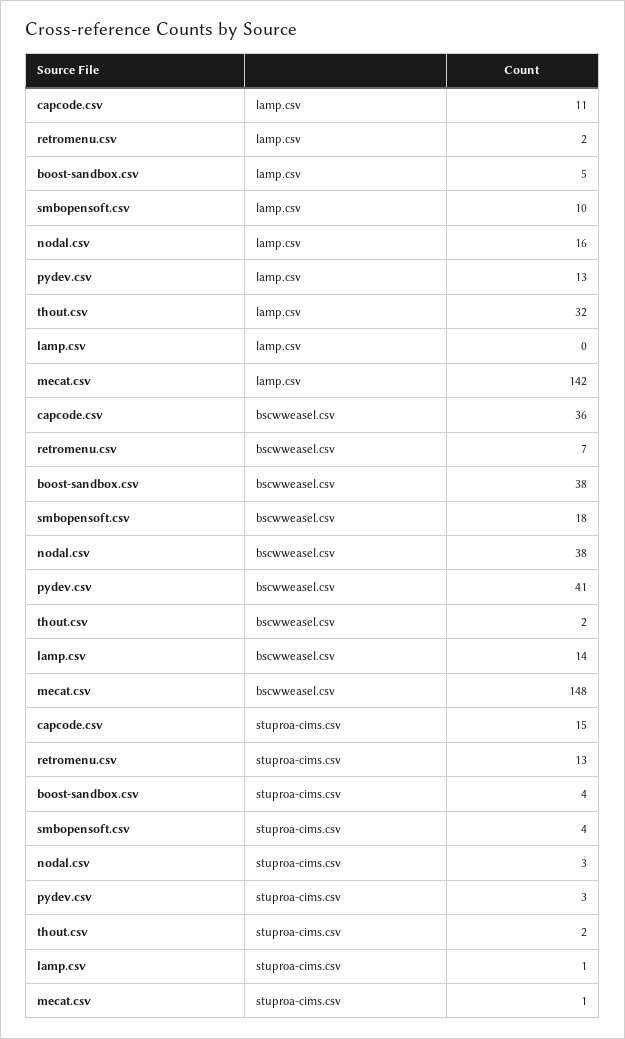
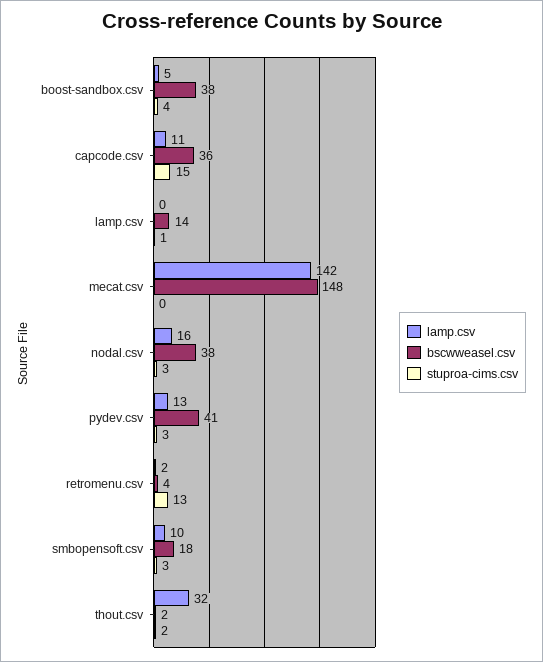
  {
    "lamp.csv": {
      "capcode.csv": 11,
      "retromenu.csv": 2,
      "boost-sandbox.csv": 5,
      "smbopensoft.csv": 10,
      "nodal.csv": 16,
      "pydev.csv": 13,
      "thout.csv": 32,
      "lamp.csv": 0,
      "mecat.csv": 142
    },
    "bscwweasel.csv": {
      "capcode.csv": 36,
-     "retromenu.csv": 7,
+     "retromenu.csv": 4,
      "boost-sandbox.csv": 38,
      "smbopensoft.csv": 18,
      "nodal.csv": 38,
      "pydev.csv": 41,
      "thout.csv": 2,
      "lamp.csv": 14,
      "mecat.csv": 148
    },
    "stuproa-cims.csv": {
      "capcode.csv": 15,
      "retromenu.csv": 13,
      "boost-sandbox.csv": 4,
-     "smbopensoft.csv": 4,
+     "smbopensoft.csv": 3,
      "nodal.csv": 3,
      "pydev.csv": 3,
      "thout.csv": 2,
      "lamp.csv": 1,
-     "mecat.csv": 1
+     "mecat.csv": 0
    }
  }

